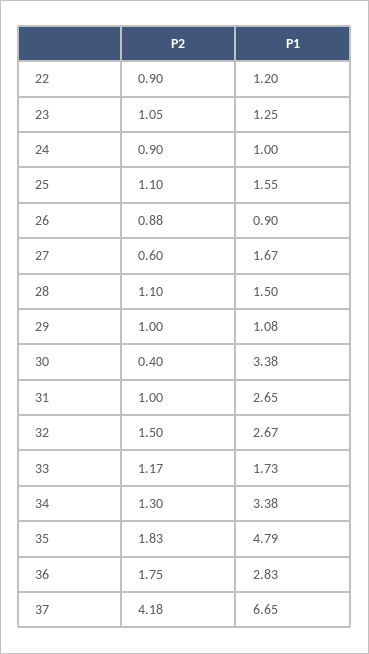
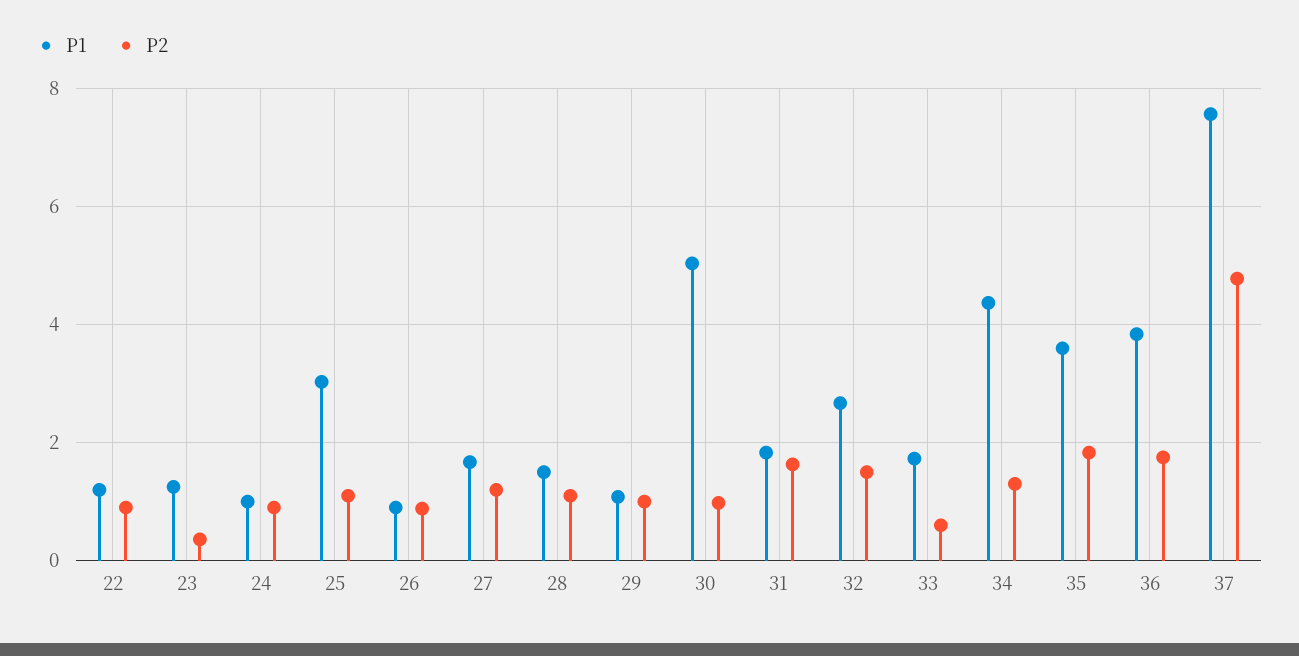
  {
    "P2": {
      "22": 0.9,
-     "23": 1.05,
+     "23": 0.4,
      "24": 0.9,
      "25": 1.1,
      "26": 0.88,
-     "27": 0.6,
+     "27": 1.2,
      "28": 1.1,
      "29": 1,
-     "30": 0.4,
+     "30": 1,
-     "31": 1,
+     "31": 1.6,
      "32": 1.5,
-     "33": 1.17,
+     "33": 0.6,
      "34": 1.3,
      "35": 1.83,
      "36": 1.75,
-     "37": 4.18
+     "37": 4.8
    },
    "P1": {
      "22": 1.2,
      "23": 1.25,
      "24": 1,
-     "25": 1.55,
+     "25": 3,
      "26": 0.9,
      "27": 1.67,
      "28": 1.5,
      "29": 1.08,
-     "30": 3.38,
+     "30": 5,
-     "31": 2.65,
+     "31": 1.8,
      "32": 2.67,
      "33": 1.73,
-     "34": 3.38,
+     "34": 4.4,
-     "35": 4.79,
+     "35": 3.6,
-     "36": 2.83,
+     "36": 3.8,
-     "37": 6.65
+     "37": 7.6
    }
  }

